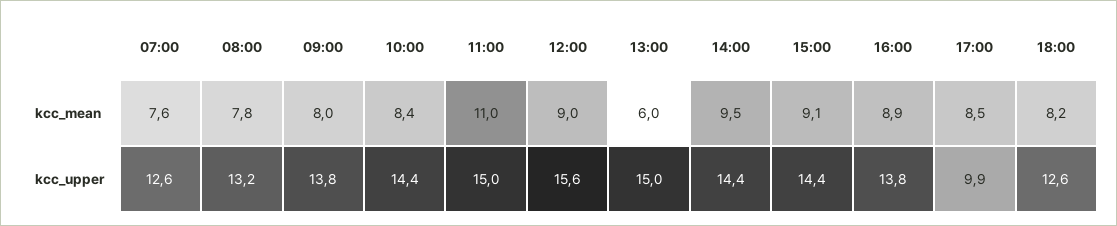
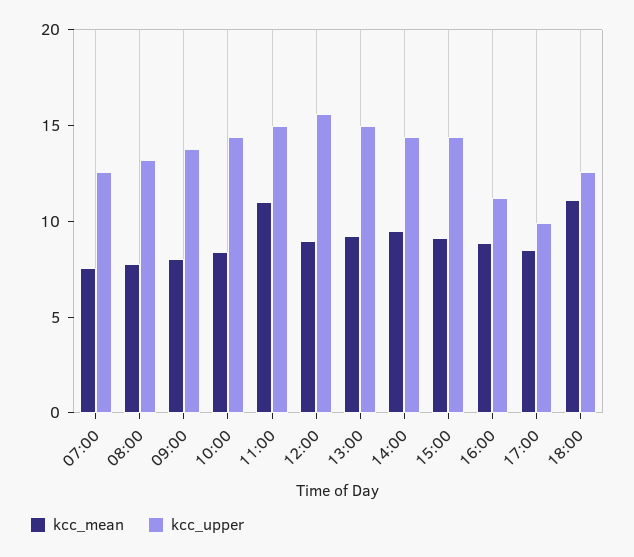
  {
    "kcc_mean": {
      "07:00": 7.6,
      "08:00": 7.8,
      "09:00": 8,
      "10:00": 8.4,
      "11:00": 11,
      "12:00": 9,
-     "13:00": 6,
+     "13:00": 9,
      "14:00": 9.5,
      "15:00": 9.1,
      "16:00": 8.9,
      "17:00": 8.5,
-     "18:00": 8.2
+     "18:00": 11
    },
    "kcc_upper": {
      "07:00": 12.6,
      "08:00": 13.2,
      "09:00": 13.8,
      "10:00": 14.4,
      "11:00": 15,
      "12:00": 15.6,
      "13:00": 15,
      "14:00": 14.4,
      "15:00": 14.4,
-     "16:00": 13.8,
+     "16:00": 11,
      "17:00": 9.9,
      "18:00": 12.6
    }
  }

